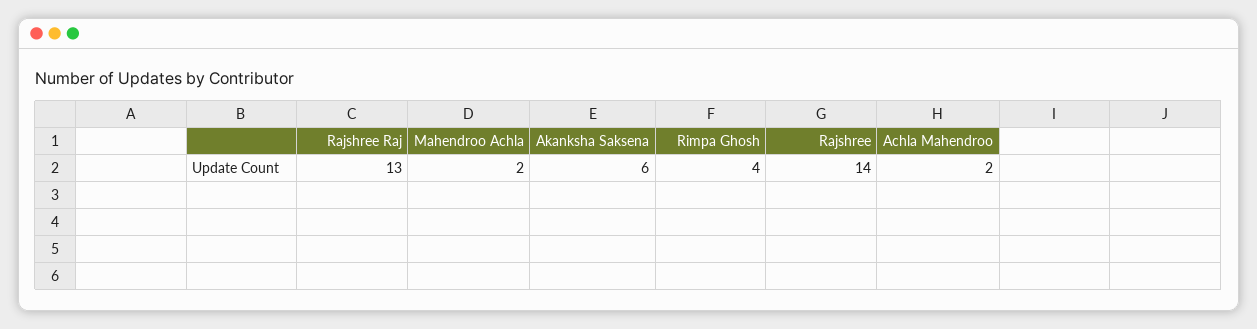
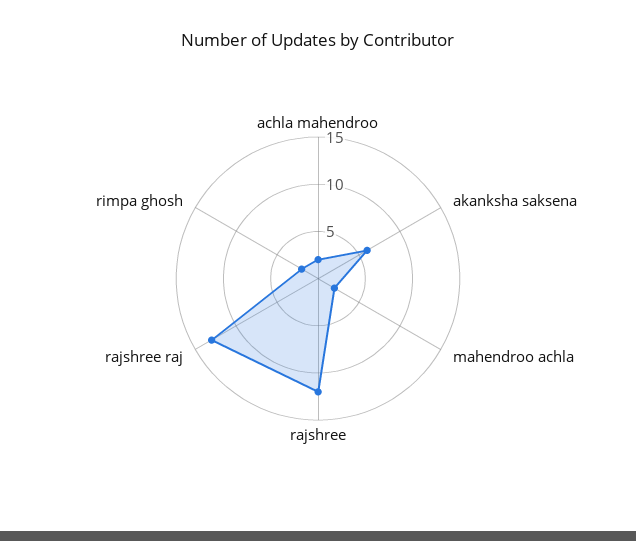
  {
    "Rajshree Raj": 13,
    "Mahendroo Achla": 2,
    "Akanksha Saksena": 6,
-   "Rimpa Ghosh": 4,
+   "Rimpa Ghosh": 2,
-   "Rajshree": 14,
+   "Rajshree": 12,
    "Achla Mahendroo": 2
  }

